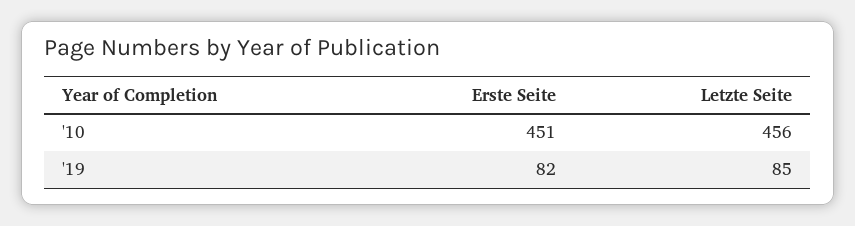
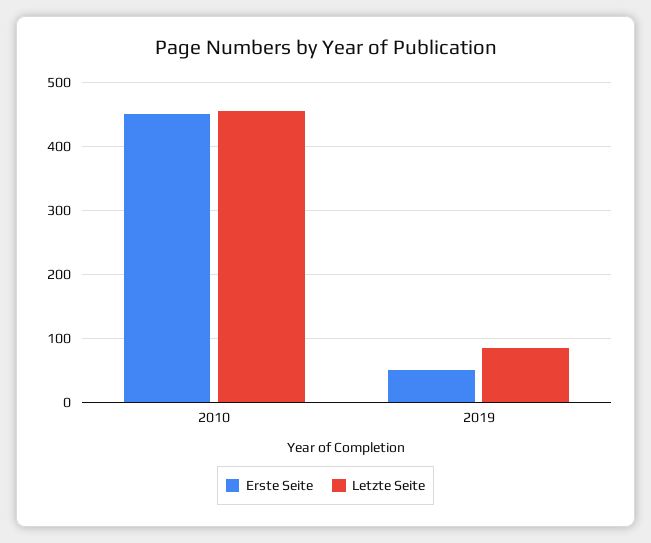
  {
    "Erste Seite": {
      "'10": 451,
-     "'19": 82
+     "'19": 50
    },
    "Letzte Seite": {
      "'10": 456,
      "'19": 85
    }
  }

